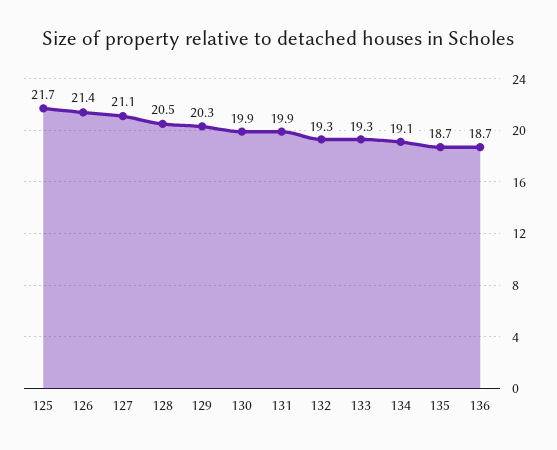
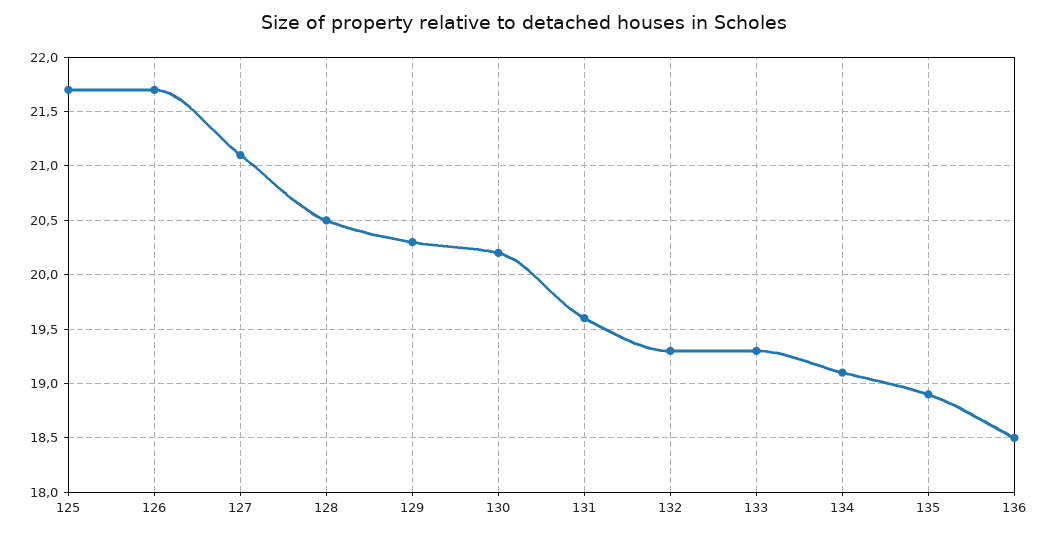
  {
    "125": 21.7,
-   "126": 21.4,
+   "126": 21.7,
    "127": 21.1,
    "128": 20.5,
    "129": 20.3,
-   "130": 19.9,
+   "130": 20.2,
-   "131": 19.9,
+   "131": 19.6,
    "132": 19.3,
    "133": 19.3,
    "134": 19.1,
-   "135": 18.7,
+   "135": 18.9,
-   "136": 18.7
+   "136": 18.5
  }

